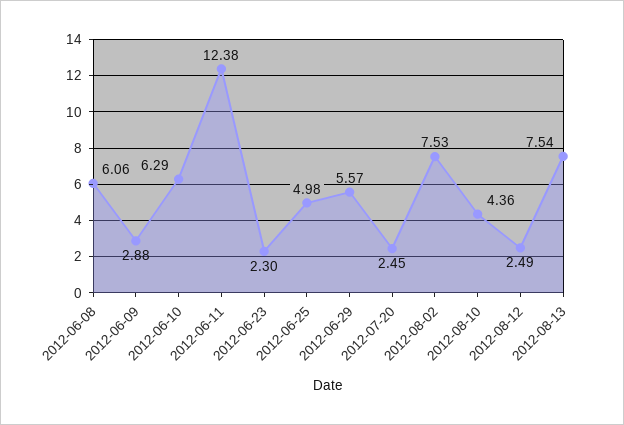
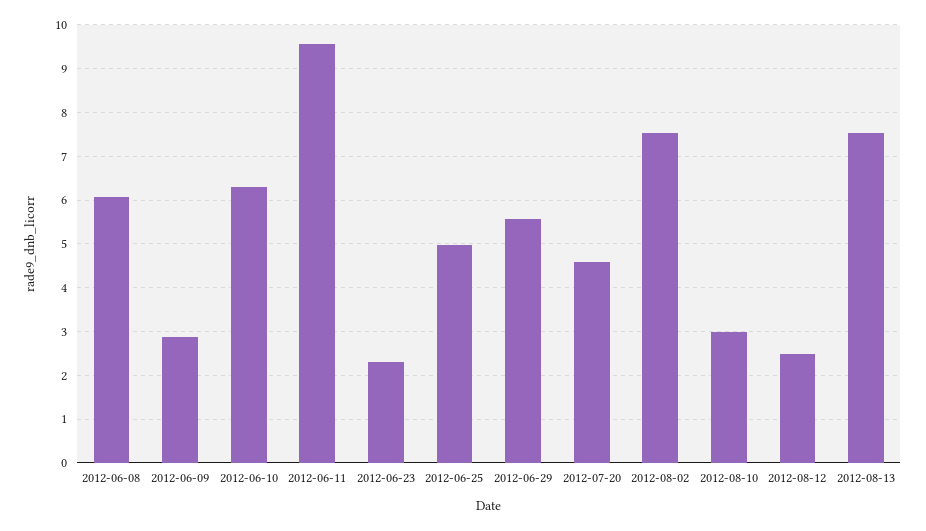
  {
    "2012-06-08": 6.06,
    "2012-06-09": 2.88,
    "2012-06-10": 6.29,
-   "2012-06-11": 12.38,
+   "2012-06-11": 9.6,
    "2012-06-23": 2.3,
    "2012-06-25": 4.98,
    "2012-06-29": 5.57,
-   "2012-07-20": 2.45,
+   "2012-07-20": 4.6,
    "2012-08-02": 7.53,
-   "2012-08-10": 4.36,
+   "2012-08-10": 3,
    "2012-08-12": 2.49,
    "2012-08-13": 7.54
  }

